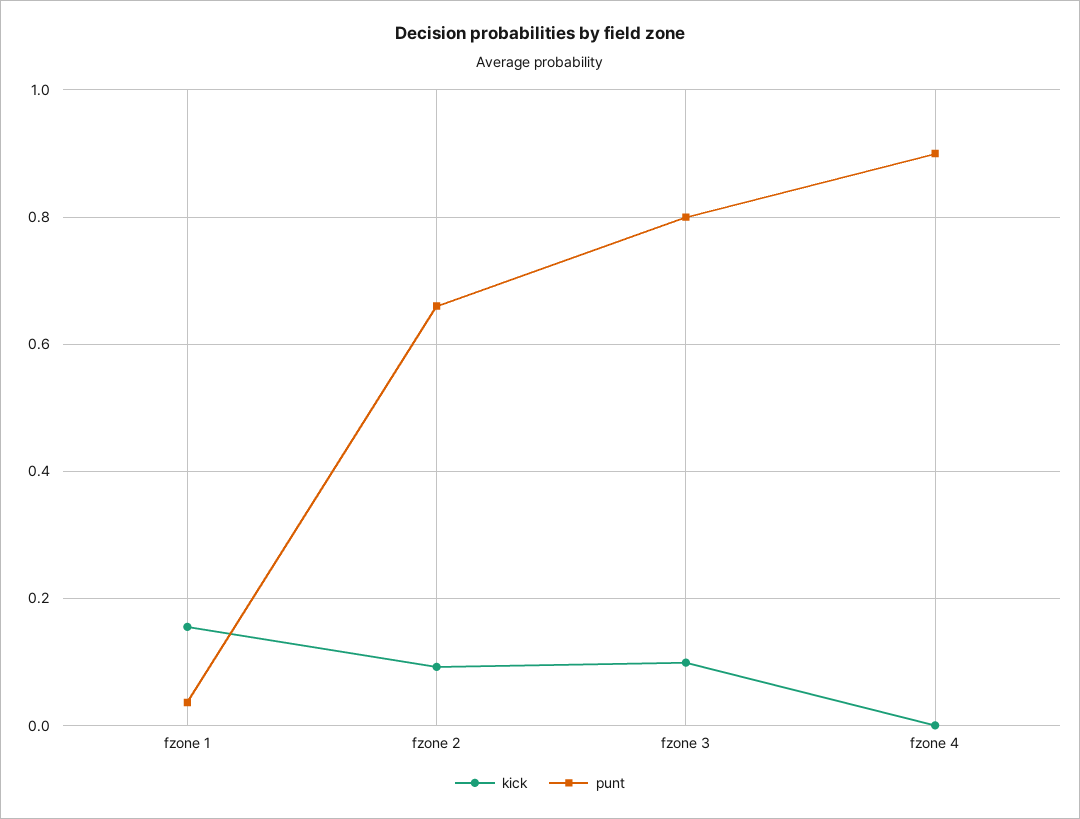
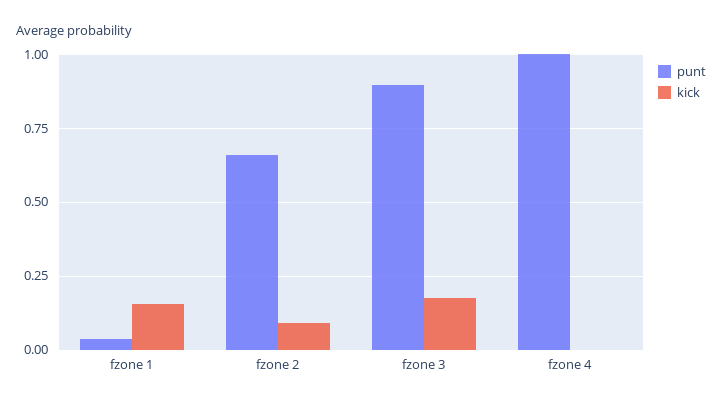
  {
    "kick": {
      "fzone 1": 0.16,
      "fzone 2": 0.1,
-     "fzone 3": 0.1,
+     "fzone 3": 0.175,
      "fzone 4": 0
    },
    "punt": {
      "fzone 1": 0.04,
      "fzone 2": 0.66,
-     "fzone 3": 0.8,
+     "fzone 3": 0.9,
-     "fzone 4": 0.9
+     "fzone 4": 1
    }
  }

